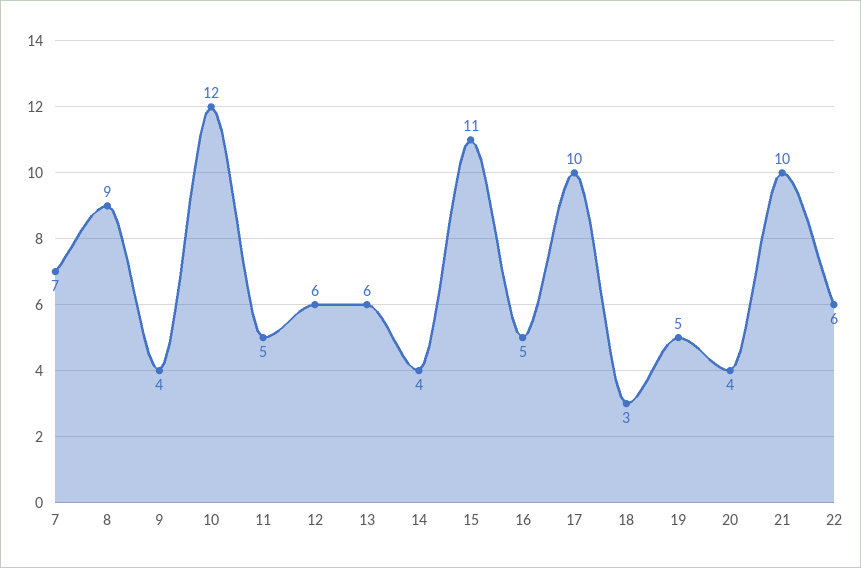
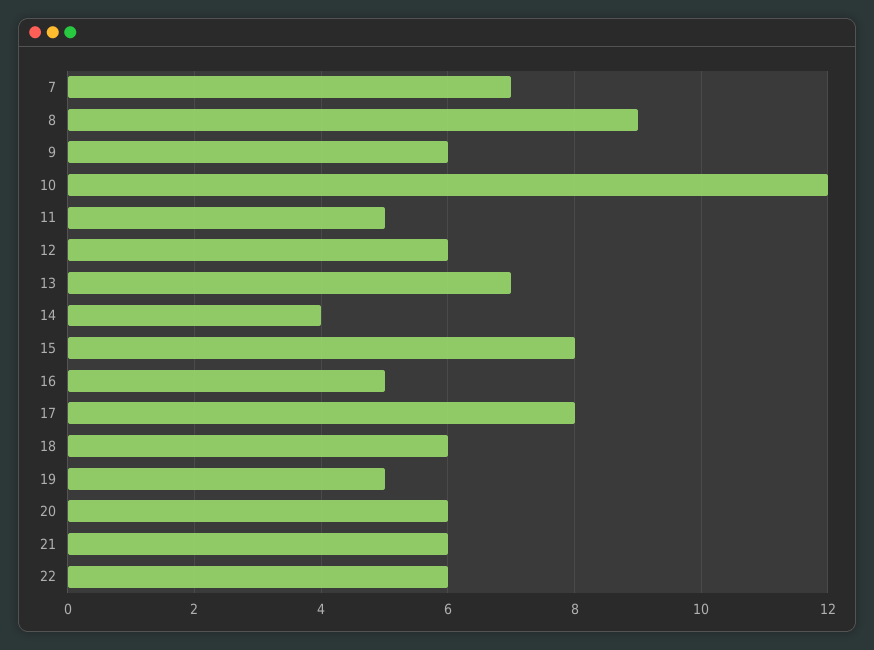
  {
    "7": 7,
    "8": 9,
-   "9": 4,
+   "9": 6,
    "10": 12,
    "11": 5,
    "12": 6,
-   "13": 6,
+   "13": 7,
    "14": 4,
-   "15": 11,
+   "15": 8,
    "16": 5,
-   "17": 10,
+   "17": 8,
-   "18": 3,
+   "18": 6,
    "19": 5,
-   "20": 4,
+   "20": 6,
-   "21": 10,
+   "21": 6,
    "22": 6
  }

